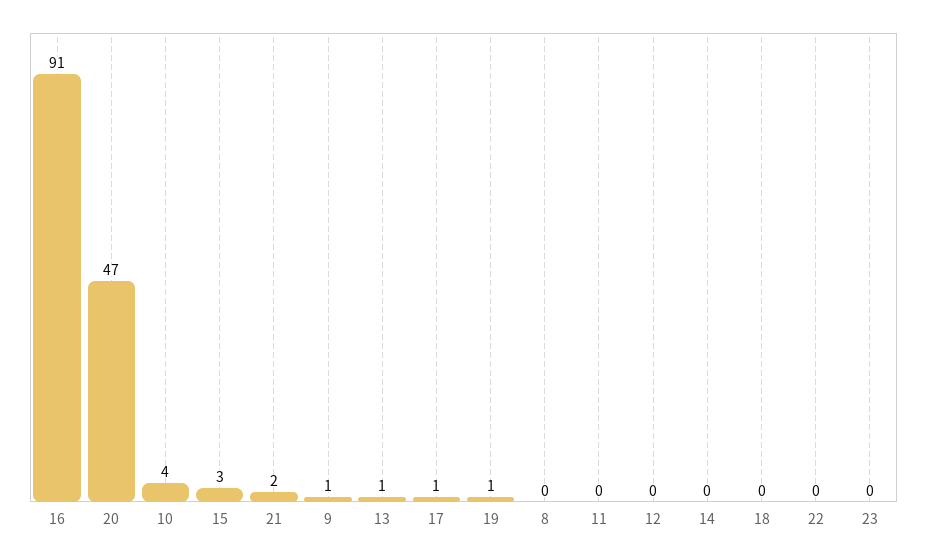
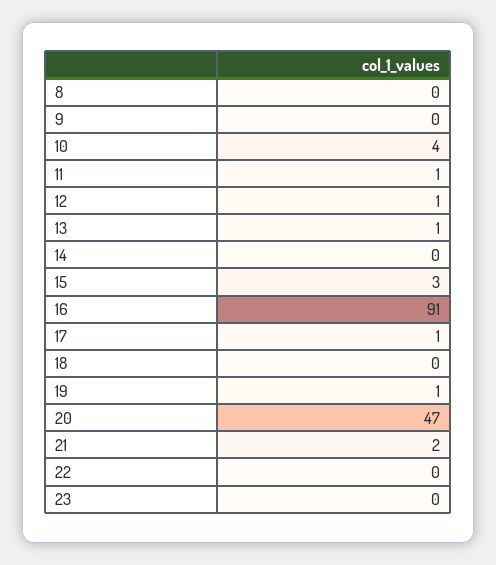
  {
    "16": 91,
    "20": 47,
    "10": 4,
    "15": 3,
    "21": 2,
-   "9": 1,
+   "9": 0,
    "13": 1,
    "17": 1,
    "19": 1,
    "8": 0,
-   "11": 0,
+   "11": 1,
-   "12": 0,
+   "12": 1,
    "14": 0,
    "18": 0,
    "22": 0,
    "23": 0
  }

